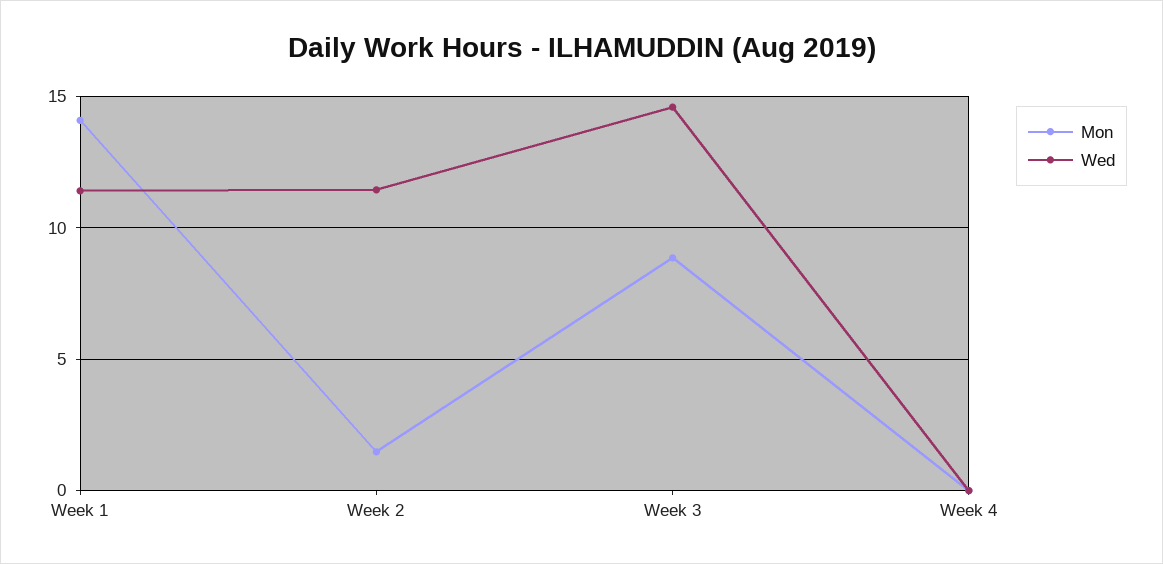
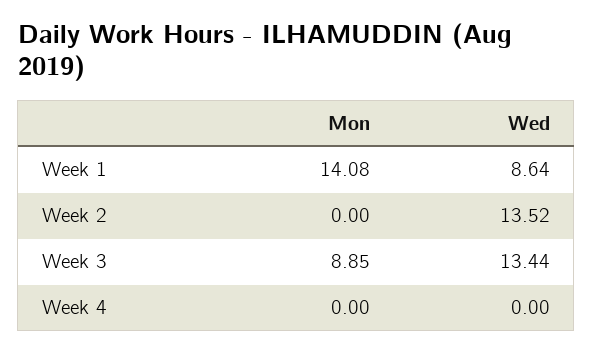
  {
    "Mon": {
      "Week 1": 14.08,
-     "Week 2": 1.5,
+     "Week 2": 0,
      "Week 3": 8.85,
      "Week 4": 0
    },
    "Wed": {
-     "Week 1": 11.5,
+     "Week 1": 8.64,
-     "Week 2": 11.5,
+     "Week 2": 13.52,
-     "Week 3": 14.5,
+     "Week 3": 13.44,
      "Week 4": 0
    }
  }

